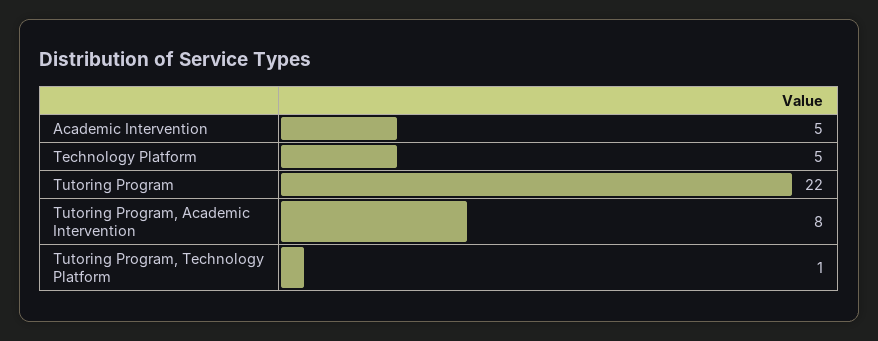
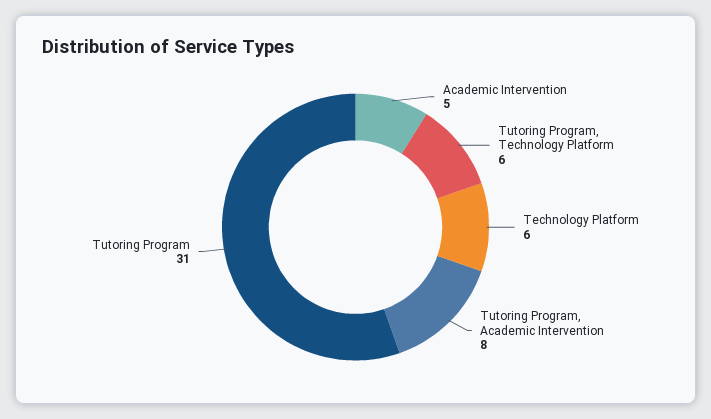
  {
    "Academic Intervention": 5,
-   "Technology Platform": 5,
+   "Technology Platform": 6,
-   "Tutoring Program": 22,
+   "Tutoring Program": 31,
    "Tutoring Program, Academic Intervention": 8,
-   "Tutoring Program, Technology Platform": 1
+   "Tutoring Program, Technology Platform": 6
  }

